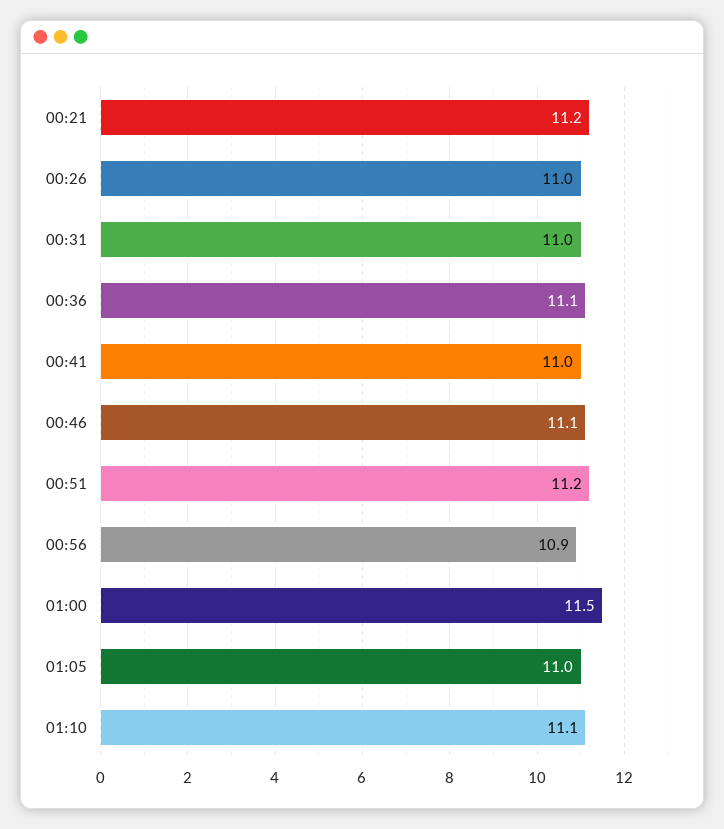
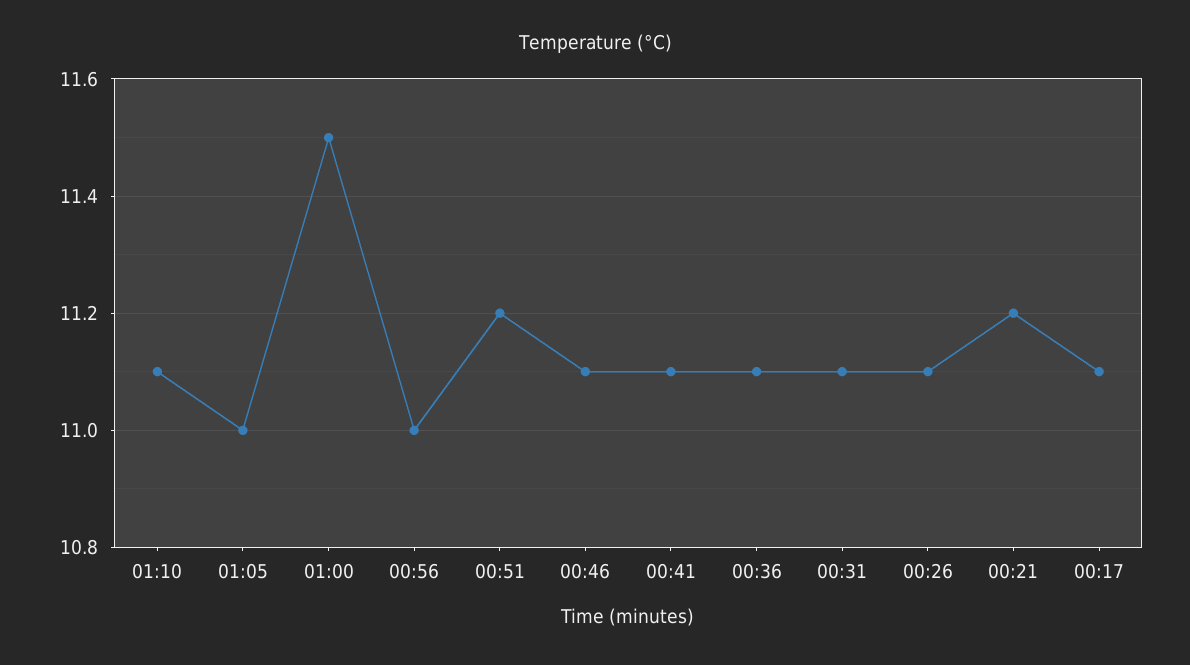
  {
    "00:21": 11.2,
-   "00:26": 11,
+   "00:26": 11.1,
-   "00:31": 11,
+   "00:31": 11.1,
    "00:36": 11.1,
-   "00:41": 11,
+   "00:41": 11.1,
    "00:46": 11.1,
    "00:51": 11.2,
-   "00:56": 10.9,
+   "00:56": 11,
    "01:00": 11.5,
    "01:05": 11,
-   "01:10": 11.1
+   "01:10": 11.1,
+   "00:17": 11.1
  }

